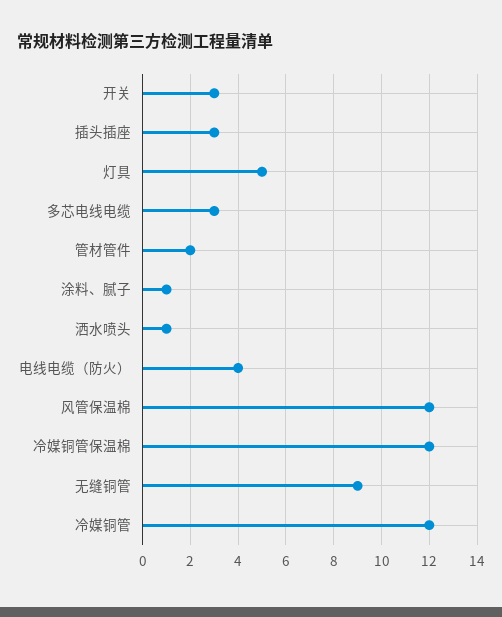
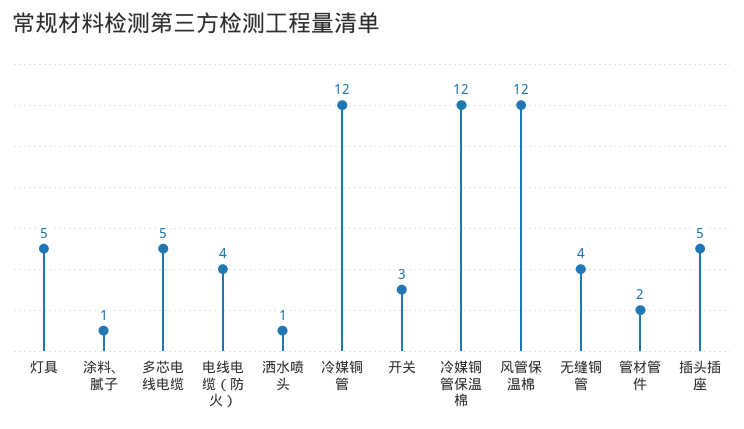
  {
    "开关": 3,
-   "插头插座": 3,
+   "插头插座": 5,
    "灯具": 5,
-   "多芯电线电缆": 3,
+   "多芯电线电缆": 5,
    "管材管件": 2,
    "涂料、腻子": 1,
    "洒水喷头": 1,
    "电线电缆（防火）": 4,
    "风管保温棉": 12,
    "冷媒铜管保温棉": 12,
-   "无缝铜管": 9,
+   "无缝铜管": 4,
    "冷媒铜管": 12
  }

